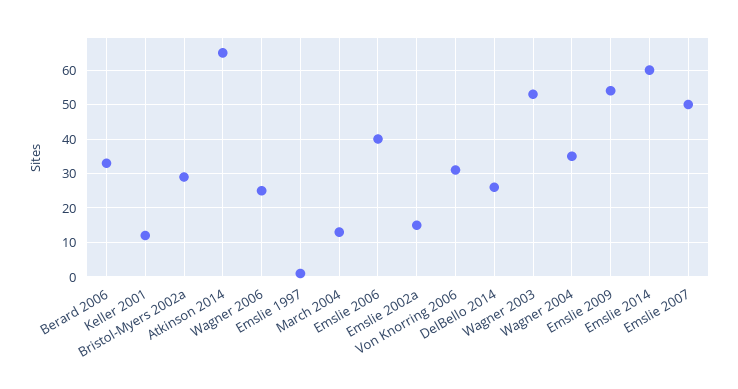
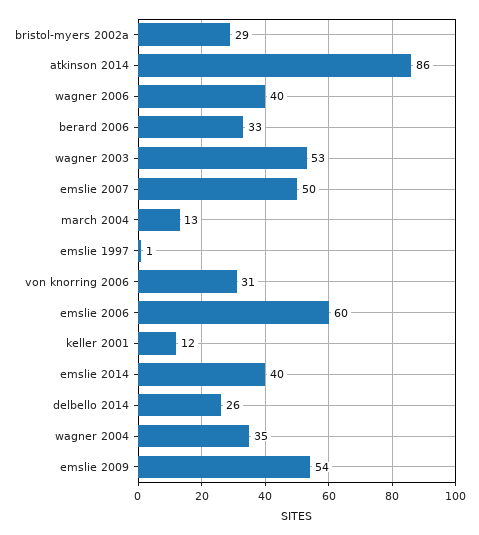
  {
    "Berard 2006": 33,
    "Keller 2001": 12,
    "Bristol-Myers 2002a": 29,
-   "Atkinson 2014": 65,
+   "Atkinson 2014": 86,
-   "Wagner 2006": 25,
+   "Wagner 2006": 40,
    "Emslie 1997": 1,
    "March 2004": 13,
-   "Emslie 2006": 40,
+   "Emslie 2006": 60,
-   "Emslie 2002a": 15,
    "Von Knorring 2006": 31,
    "DelBello 2014": 26,
    "Wagner 2003": 53,
    "Wagner 2004": 35,
    "Emslie 2009": 54,
-   "Emslie 2014": 60,
+   "Emslie 2014": 40,
    "Emslie 2007": 50
  }

